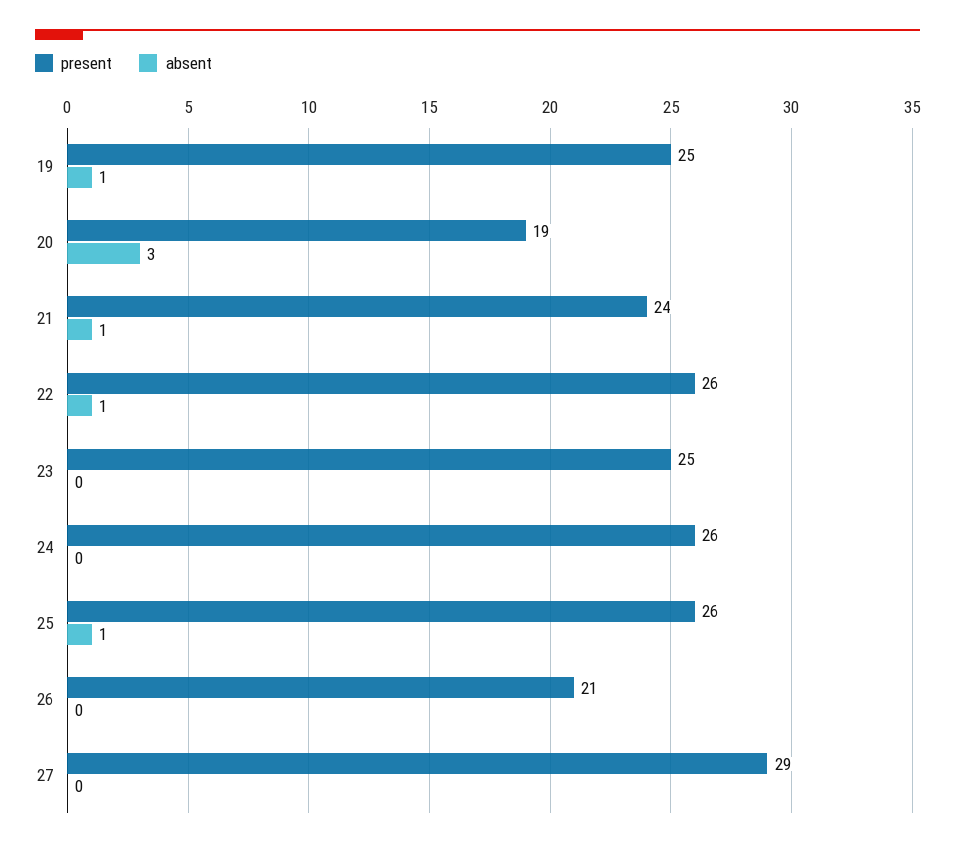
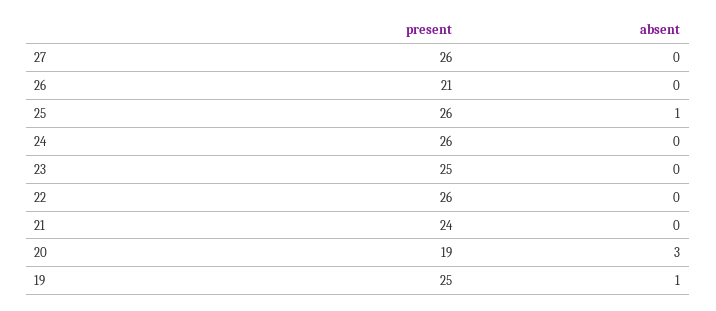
  {
    "present": {
      "19": 25,
      "20": 19,
      "21": 24,
      "22": 26,
      "23": 25,
      "24": 26,
      "25": 26,
      "26": 21,
-     "27": 29
+     "27": 26
    },
    "absent": {
      "19": 1,
      "20": 3,
-     "21": 1,
+     "21": 0,
-     "22": 1,
+     "22": 0,
      "23": 0,
      "24": 0,
      "25": 1,
      "26": 0,
      "27": 0
    }
  }

